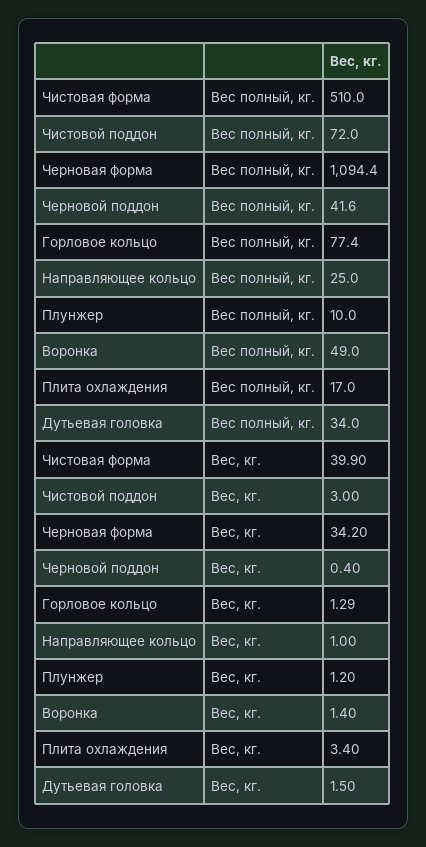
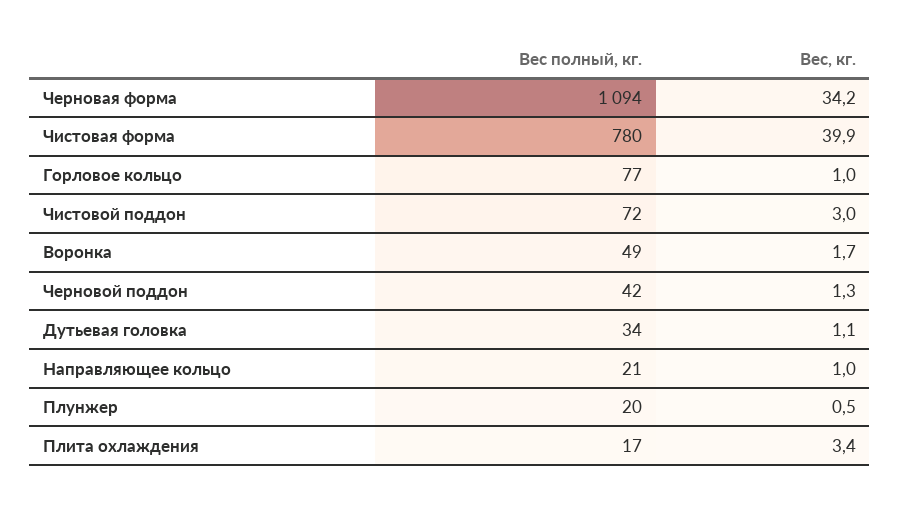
  {
    "Чистовая форма": {
-     "Вес полный, кг.": 510,
+     "Вес полный, кг.": 780,
      "Вес, кг.": 39.9
    },
    "Чистовой поддон": {
      "Вес полный, кг.": 72,
      "Вес, кг.": 3
    },
    "Черновая форма": {
      "Вес полный, кг.": 1094.4,
      "Вес, кг.": 34.2
    },
    "Черновой поддон": {
      "Вес полный, кг.": 41.6,
-     "Вес, кг.": 0.4
+     "Вес, кг.": 1.3
    },
    "Горловое кольцо": {
      "Вес полный, кг.": 77.4,
-     "Вес, кг.": 1.29
+     "Вес, кг.": 1
    },
    "Направляющее кольцо": {
-     "Вес полный, кг.": 25,
+     "Вес полный, кг.": 21,
      "Вес, кг.": 1
    },
    "Плунжер": {
-     "Вес полный, кг.": 10,
+     "Вес полный, кг.": 20,
-     "Вес, кг.": 1.2
+     "Вес, кг.": 0.5
    },
    "Воронка": {
      "Вес полный, кг.": 49,
-     "Вес, кг.": 1.4
+     "Вес, кг.": 1.7
    },
    "Плита охлаждения": {
      "Вес полный, кг.": 17,
      "Вес, кг.": 3.4
    },
    "Дутьевая головка": {
      "Вес полный, кг.": 34,
-     "Вес, кг.": 1.5
+     "Вес, кг.": 1.1
    }
  }

